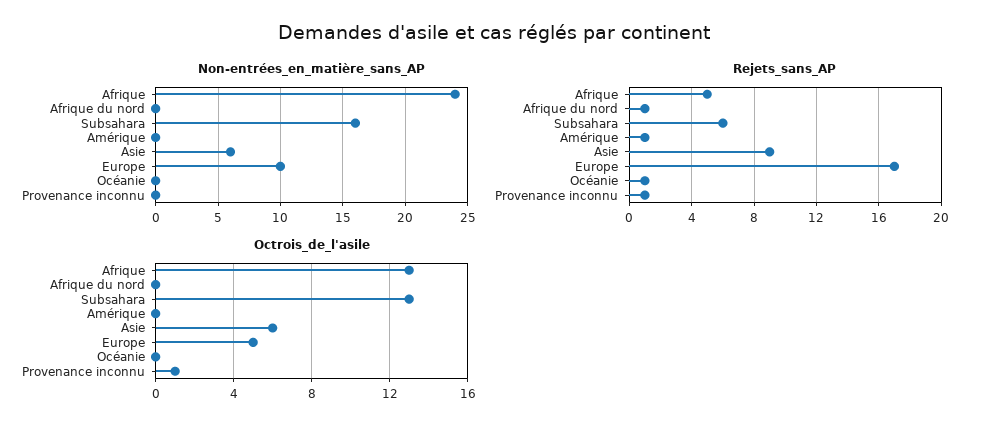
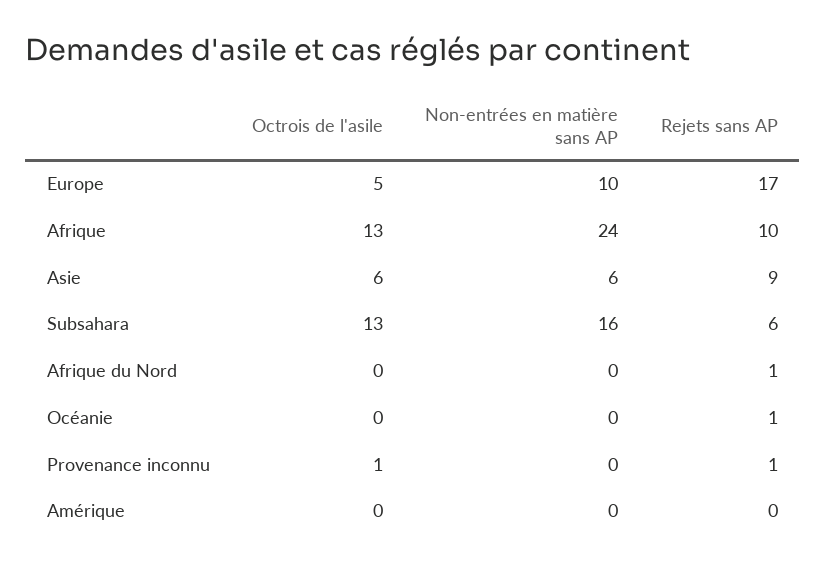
  {
    "Non-entrées_en_matière_sans_AP": {
      "Afrique": 24,
      "Afrique du nord": 0,
      "Subsahara": 16,
      "Amérique": 0,
      "Asie": 6,
      "Europe": 10,
      "Océanie": 0,
      "Provenance inconnu": 0
    },
    "Rejets_sans_AP": {
-     "Afrique": 5,
+     "Afrique": 10,
      "Afrique du nord": 1,
      "Subsahara": 6,
-     "Amérique": 1,
+     "Amérique": 0,
      "Asie": 9,
      "Europe": 17,
      "Océanie": 1,
      "Provenance inconnu": 1
    },
    "Octrois_de_l'asile": {
      "Afrique": 13,
      "Afrique du nord": 0,
      "Subsahara": 13,
      "Amérique": 0,
      "Asie": 6,
      "Europe": 5,
      "Océanie": 0,
      "Provenance inconnu": 1
    }
  }

